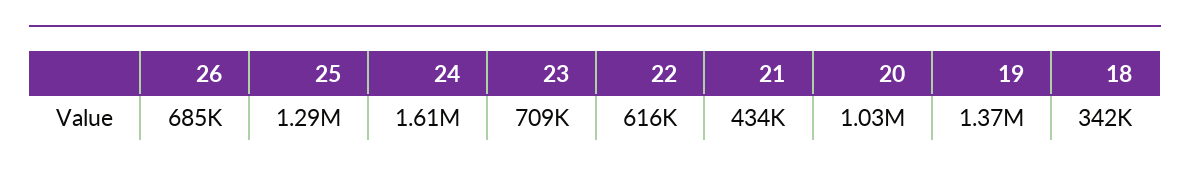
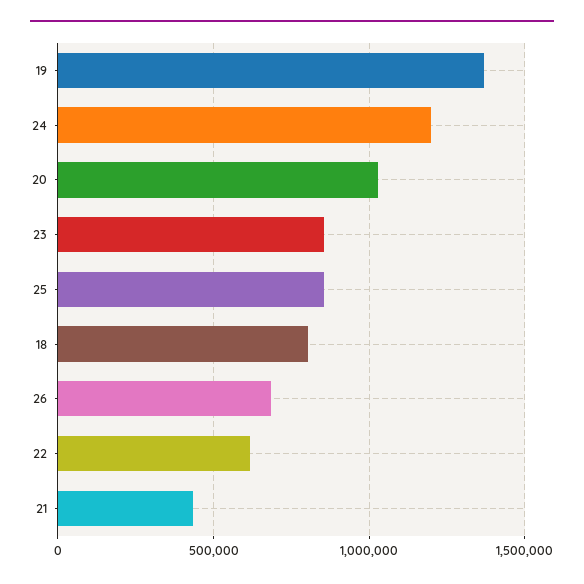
  {
    "26": 685000,
-   "25": 1290000,
+   "25": 850000,
-   "24": 1610000,
+   "24": 1200000,
-   "23": 709000,
+   "23": 850000,
    "22": 616000,
    "21": 434000,
    "20": 1030000,
    "19": 1370000,
-   "18": 342000
+   "18": 800000
  }

